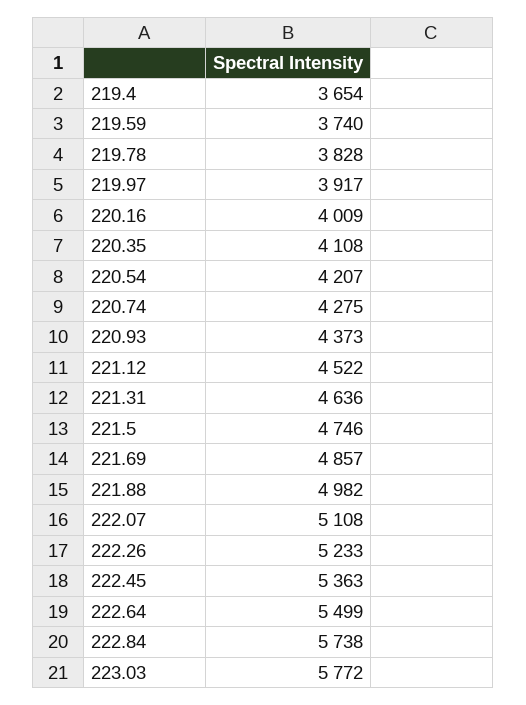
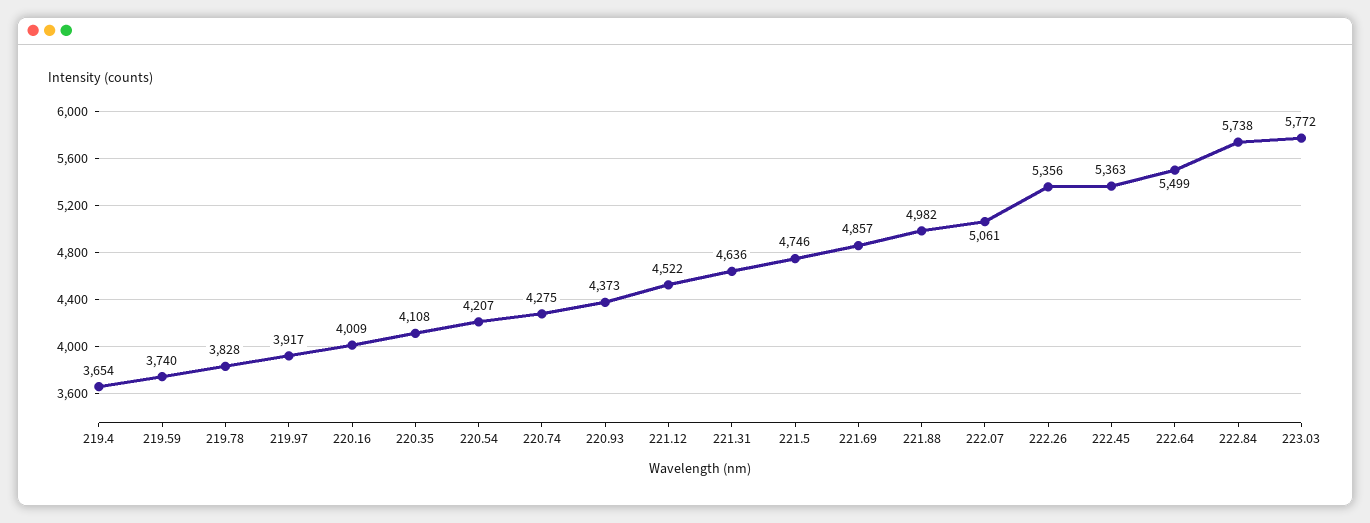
  {
    "219.4": 3654,
    "219.59": 3740,
    "219.78": 3828,
    "219.97": 3917,
    "220.16": 4009,
    "220.35": 4108,
    "220.54": 4207,
    "220.74": 4275,
    "220.93": 4373,
    "221.12": 4522,
    "221.31": 4636,
    "221.5": 4746,
    "221.69": 4857,
    "221.88": 4982,
-   "222.07": 5108,
+   "222.07": 5061,
-   "222.26": 5233,
+   "222.26": 5356,
    "222.45": 5363,
    "222.64": 5499,
    "222.84": 5738,
    "223.03": 5772
  }

